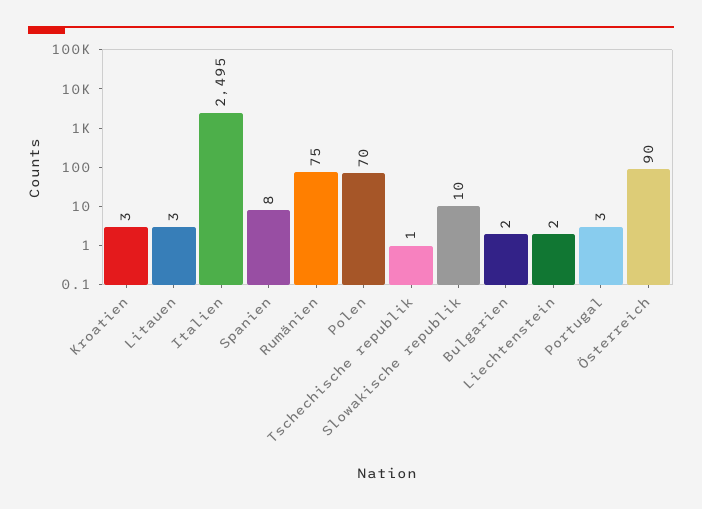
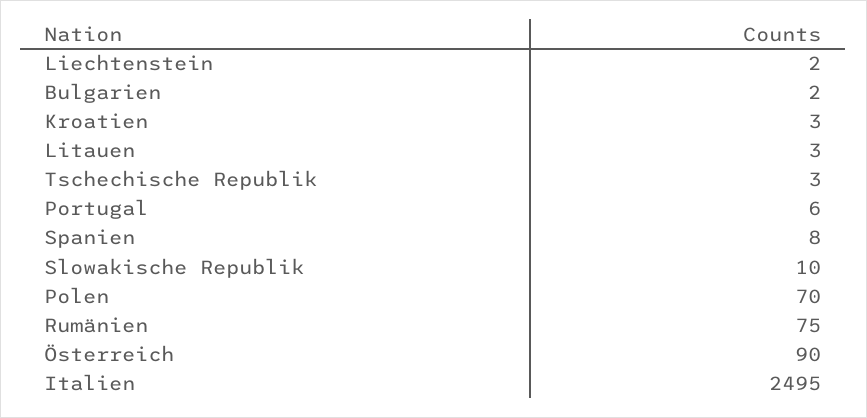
  {
    "Kroatien": 3,
    "Litauen": 3,
    "Italien": 2495,
    "Spanien": 8,
    "Rumänien": 75,
    "Polen": 70,
-   "Tschechische republik": 1,
+   "Tschechische republik": 3,
    "Slowakische republik": 10,
    "Bulgarien": 2,
    "Liechtenstein": 2,
-   "Portugal": 3,
+   "Portugal": 6,
    "Österreich": 90
  }

